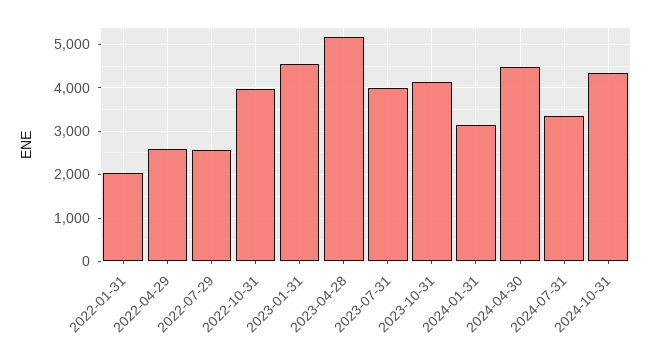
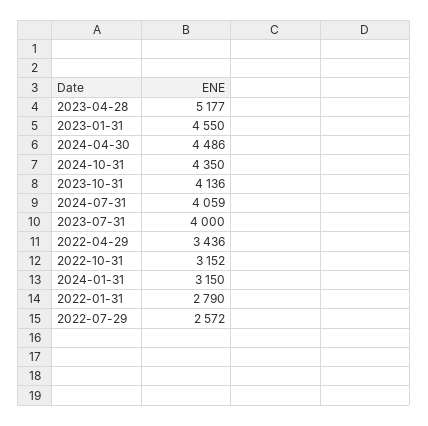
  {
-   "2022-01-31": 2000,
+   "2022-01-31": 2790,
-   "2022-04-29": 2600,
+   "2022-04-29": 3436,
    "2022-07-29": 2572,
-   "2022-10-31": 4000,
+   "2022-10-31": 3152,
    "2023-01-31": 4550,
    "2023-04-28": 5177,
    "2023-07-31": 4000,
    "2023-10-31": 4136,
    "2024-01-31": 3150,
    "2024-04-30": 4486,
-   "2024-07-31": 3400,
+   "2024-07-31": 4059,
    "2024-10-31": 4350
  }

